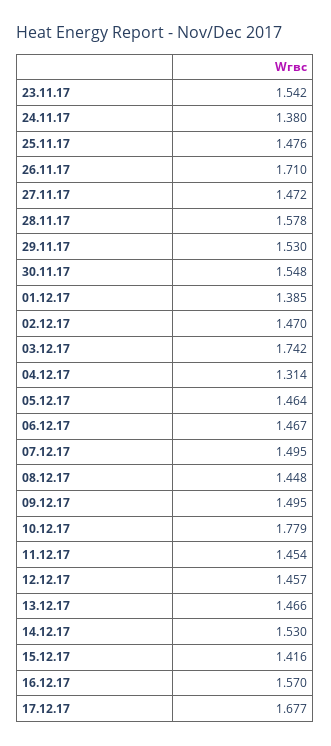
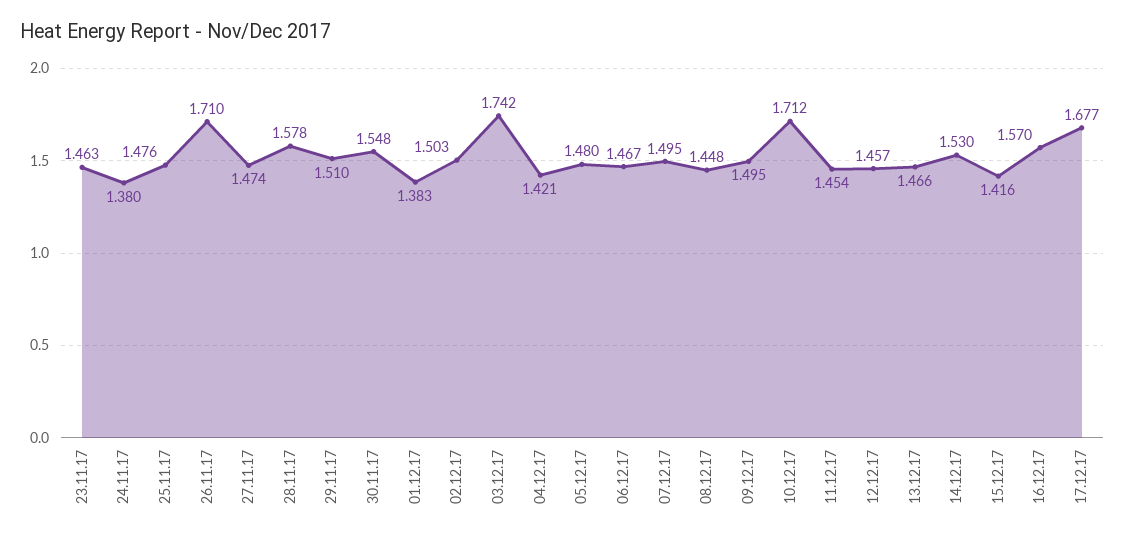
  {
-   "23.11.17": 1.542,
+   "23.11.17": 1.463,
    "24.11.17": 1.38,
    "25.11.17": 1.476,
    "26.11.17": 1.71,
-   "27.11.17": 1.472,
+   "27.11.17": 1.474,
    "28.11.17": 1.578,
-   "29.11.17": 1.53,
+   "29.11.17": 1.51,
    "30.11.17": 1.548,
-   "01.12.17": 1.385,
+   "01.12.17": 1.383,
-   "02.12.17": 1.47,
+   "02.12.17": 1.503,
    "03.12.17": 1.742,
-   "04.12.17": 1.314,
+   "04.12.17": 1.421,
-   "05.12.17": 1.464,
+   "05.12.17": 1.48,
    "06.12.17": 1.467,
    "07.12.17": 1.495,
    "08.12.17": 1.448,
    "09.12.17": 1.495,
-   "10.12.17": 1.779,
+   "10.12.17": 1.712,
    "11.12.17": 1.454,
    "12.12.17": 1.457,
    "13.12.17": 1.466,
    "14.12.17": 1.53,
    "15.12.17": 1.416,
    "16.12.17": 1.57,
    "17.12.17": 1.677
  }

